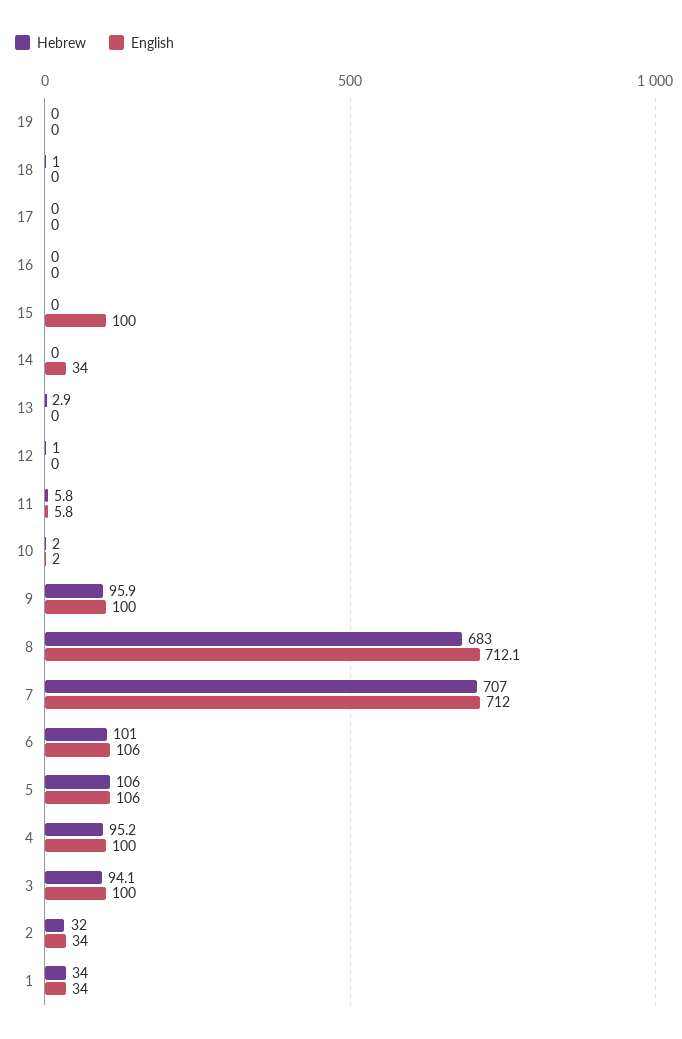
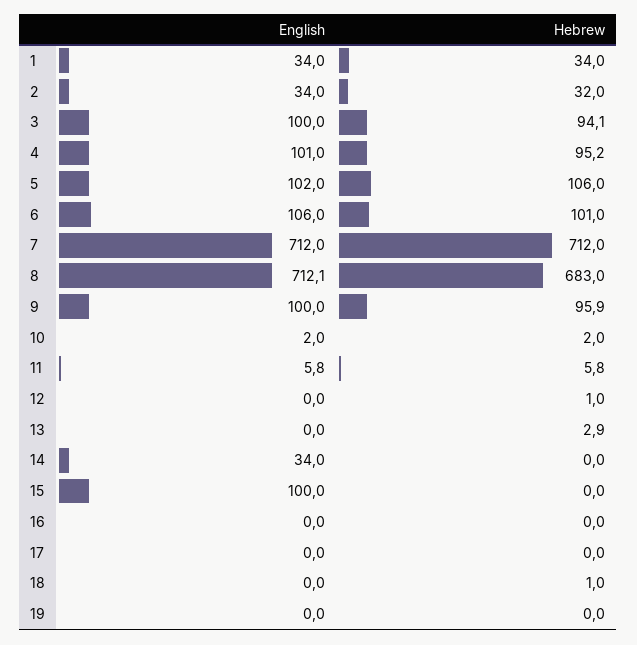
  {
    "Hebrew": {
      "19": 0,
      "18": 1,
      "17": 0,
      "16": 0,
      "15": 0,
      "14": 0,
      "13": 2.9,
      "12": 1,
      "11": 5.8,
      "10": 2,
      "9": 95.9,
      "8": 683,
-     "7": 707,
+     "7": 712,
      "6": 101,
      "5": 106,
      "4": 95.2,
      "3": 94.1,
      "2": 32,
      "1": 34
    },
    "English": {
      "19": 0,
      "18": 0,
      "17": 0,
      "16": 0,
      "15": 100,
      "14": 34,
      "13": 0,
      "12": 0,
      "11": 5.8,
      "10": 2,
      "9": 100,
      "8": 712.1,
      "7": 712,
      "6": 106,
-     "5": 106,
+     "5": 102,
-     "4": 100,
+     "4": 101,
      "3": 100,
      "2": 34,
      "1": 34
    }
  }

